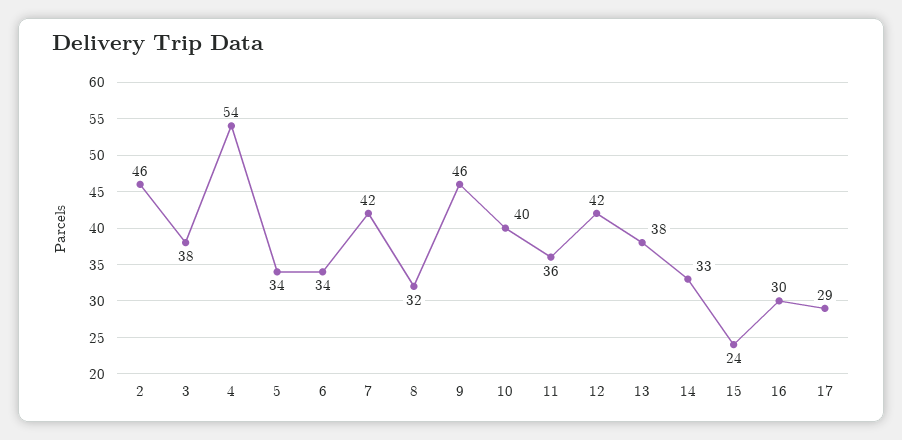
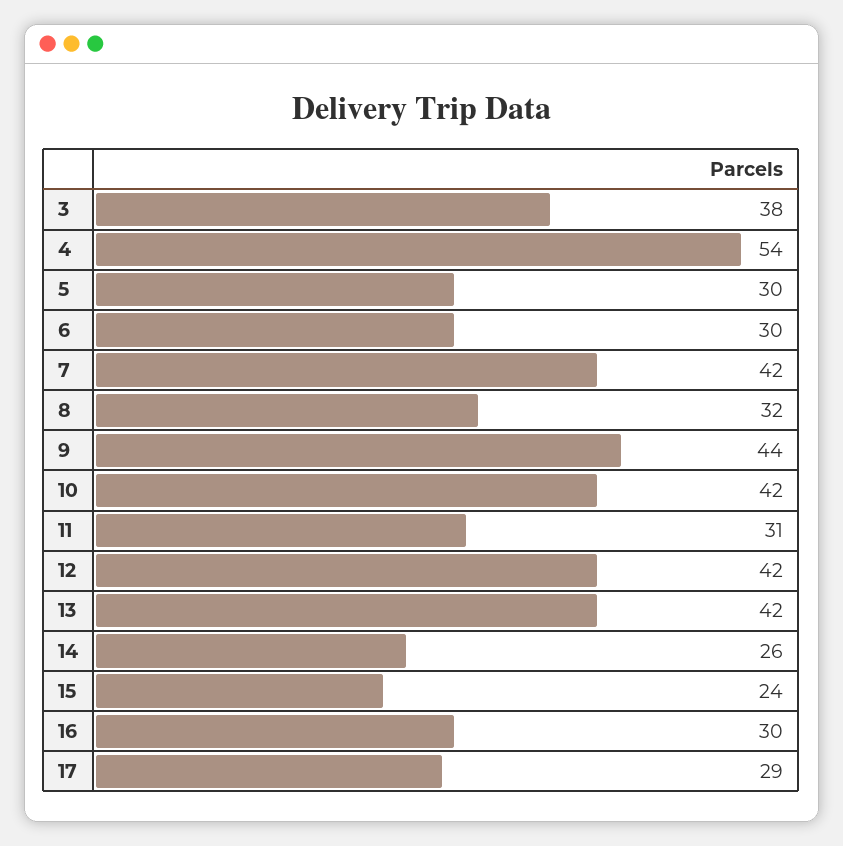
  {
-   "2": 46,
    "3": 38,
    "4": 54,
-   "5": 34,
+   "5": 30,
-   "6": 34,
+   "6": 30,
    "7": 42,
    "8": 32,
-   "9": 46,
+   "9": 44,
-   "10": 40,
+   "10": 42,
-   "11": 36,
+   "11": 31,
    "12": 42,
-   "13": 38,
+   "13": 42,
-   "14": 33,
+   "14": 26,
    "15": 24,
    "16": 30,
    "17": 29
  }

